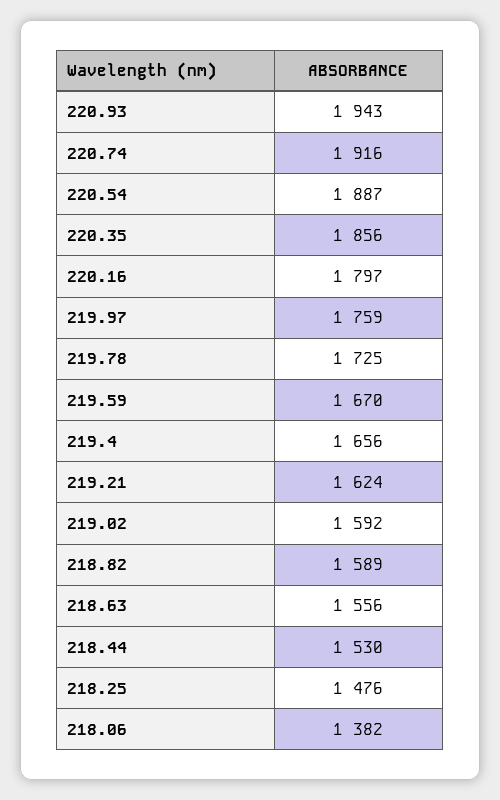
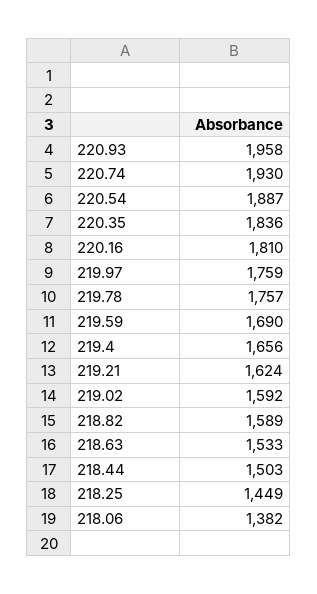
  {
-   "220.93": 1943,
+   "220.93": 1958,
-   "220.74": 1916,
+   "220.74": 1930,
    "220.54": 1887,
-   "220.35": 1856,
+   "220.35": 1836,
-   "220.16": 1797,
+   "220.16": 1810,
    "219.97": 1759,
-   "219.78": 1725,
+   "219.78": 1757,
-   "219.59": 1670,
+   "219.59": 1690,
    "219.4": 1656,
    "219.21": 1624,
    "219.02": 1592,
    "218.82": 1589,
-   "218.63": 1556,
+   "218.63": 1533,
-   "218.44": 1530,
+   "218.44": 1503,
-   "218.25": 1476,
+   "218.25": 1449,
    "218.06": 1382
  }

